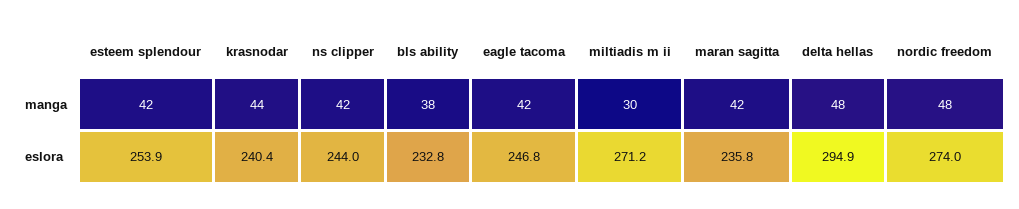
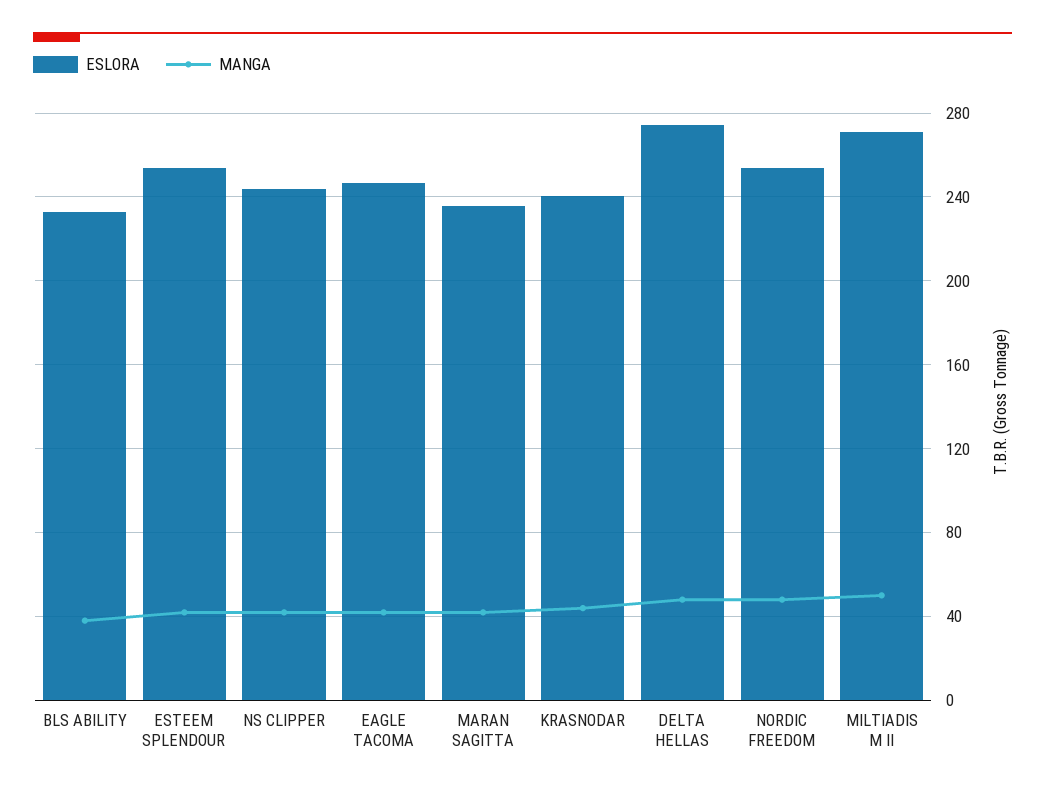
  {
    "manga": {
      "esteem splendour": 42,
      "krasnodar": 44,
      "ns clipper": 42,
      "bls ability": 38,
      "eagle tacoma": 42,
-     "miltiadis m ii": 30,
+     "miltiadis m ii": 50,
      "maran sagitta": 42,
      "delta hellas": 48,
      "nordic freedom": 48
    },
    "eslora": {
      "esteem splendour": 253.9,
      "krasnodar": 240.4,
      "ns clipper": 244,
      "bls ability": 232.8,
      "eagle tacoma": 246.8,
      "miltiadis m ii": 271.2,
      "maran sagitta": 235.8,
-     "delta hellas": 294.9,
+     "delta hellas": 275,
-     "nordic freedom": 274
+     "nordic freedom": 255
    }
  }

